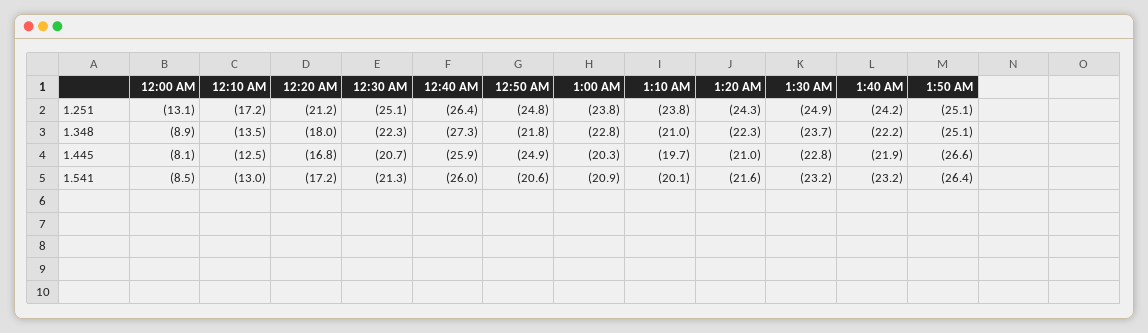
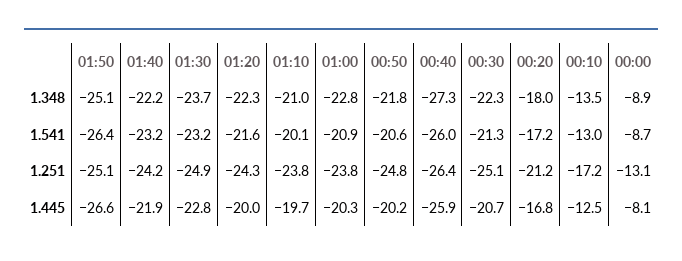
  {
    "12:00 AM": {
      "1.251": -13.1,
      "1.348": -8.9,
      "1.445": -8.1,
-     "1.541": -8.5
+     "1.541": -8.7
    },
    "12:10 AM": {
      "1.251": -17.2,
      "1.348": -13.5,
      "1.445": -12.5,
      "1.541": -13
    },
    "12:20 AM": {
      "1.251": -21.2,
      "1.348": -18,
      "1.445": -16.8,
      "1.541": -17.2
    },
    "12:30 AM": {
      "1.251": -25.1,
      "1.348": -22.3,
      "1.445": -20.7,
      "1.541": -21.3
    },
    "12:40 AM": {
      "1.251": -26.4,
      "1.348": -27.3,
      "1.445": -25.9,
      "1.541": -26
    },
    "12:50 AM": {
      "1.251": -24.8,
      "1.348": -21.8,
-     "1.445": -24.9,
+     "1.445": -20.2,
      "1.541": -20.6
    },
    "1:00 AM": {
      "1.251": -23.8,
      "1.348": -22.8,
      "1.445": -20.3,
      "1.541": -20.9
    },
    "1:10 AM": {
      "1.251": -23.8,
      "1.348": -21,
      "1.445": -19.7,
      "1.541": -20.1
    },
    "1:20 AM": {
      "1.251": -24.3,
      "1.348": -22.3,
-     "1.445": -21,
+     "1.445": -20,
      "1.541": -21.6
    },
    "1:30 AM": {
      "1.251": -24.9,
      "1.348": -23.7,
      "1.445": -22.8,
      "1.541": -23.2
    },
    "1:40 AM": {
      "1.251": -24.2,
      "1.348": -22.2,
      "1.445": -21.9,
      "1.541": -23.2
    },
    "1:50 AM": {
      "1.251": -25.1,
      "1.348": -25.1,
      "1.445": -26.6,
      "1.541": -26.4
    }
  }

